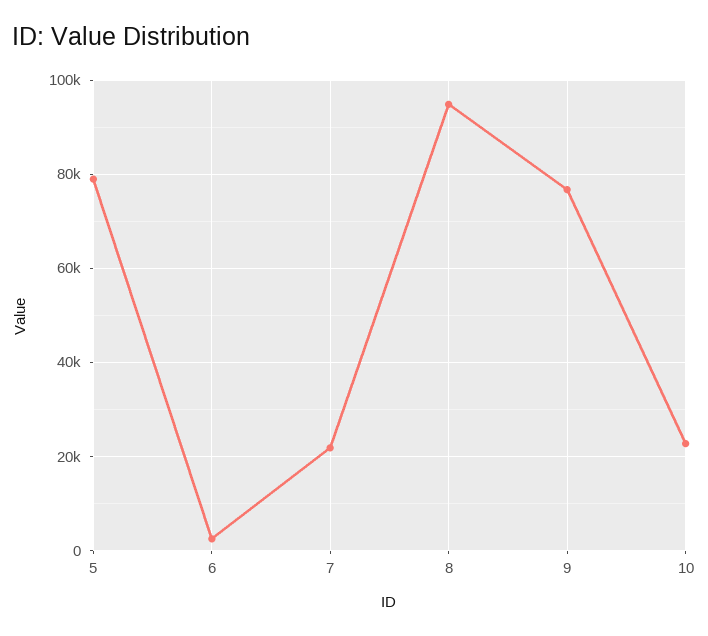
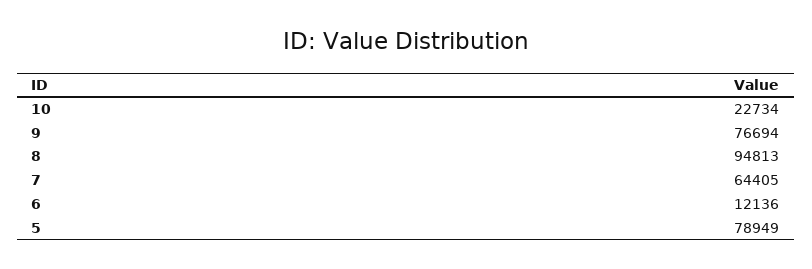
  {
    "5": 78949,
-   "6": 2000,
+   "6": 12136,
-   "7": 22000,
+   "7": 64405,
    "8": 94813,
    "9": 76694,
    "10": 22734
  }

